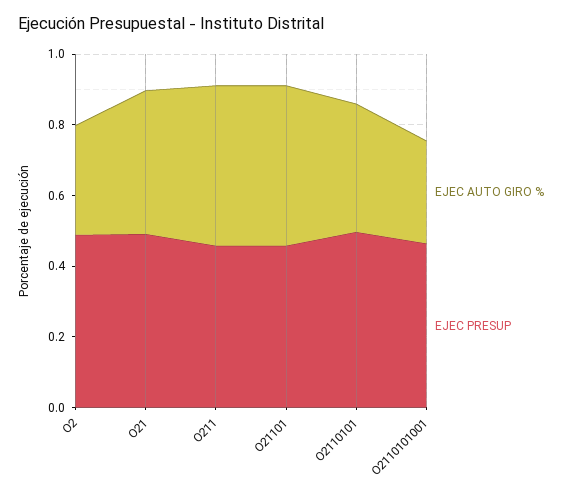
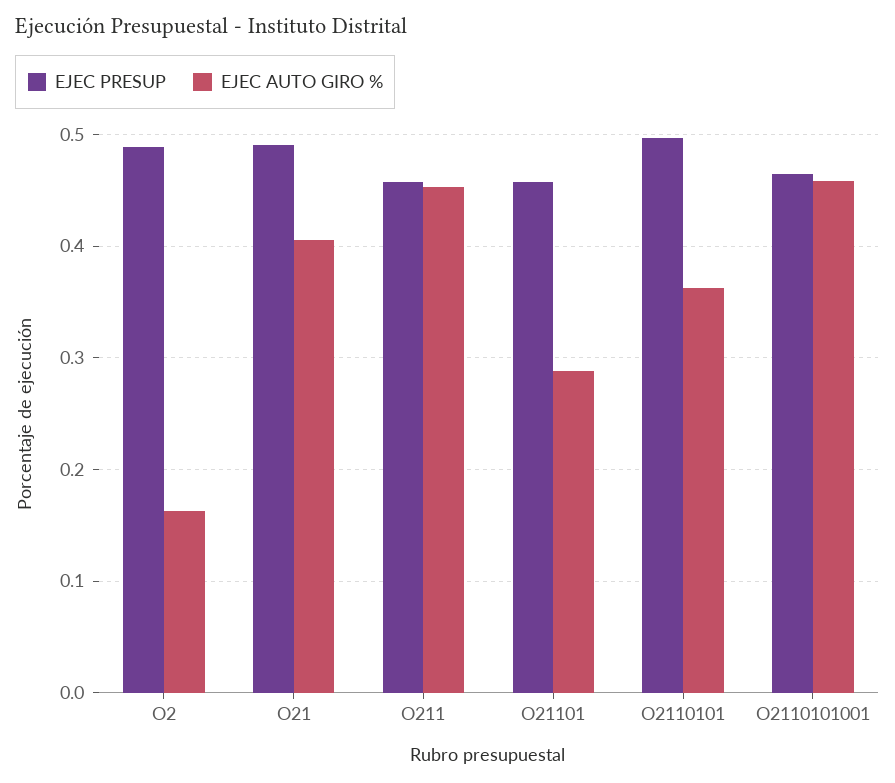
  {
    "EJEC AUTO GIRO %": {
-     "O2": 0.3,
+     "O2": 0.16,
      "O21": 0.41,
      "O211": 0.45,
-     "O21101": 0.45,
+     "O21101": 0.29,
      "O2110101": 0.36,
-     "O2110101001": 0.3
+     "O2110101001": 0.46
    },
    "EJEC PRESUP": {
      "O2": 0.49,
      "O21": 0.49,
      "O211": 0.46,
      "O21101": 0.46,
      "O2110101": 0.5,
      "O2110101001": 0.46
    }
  }

